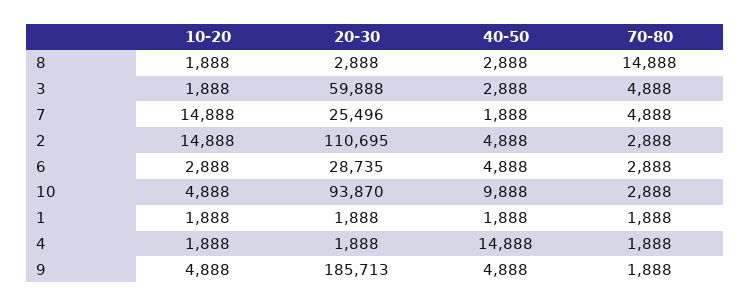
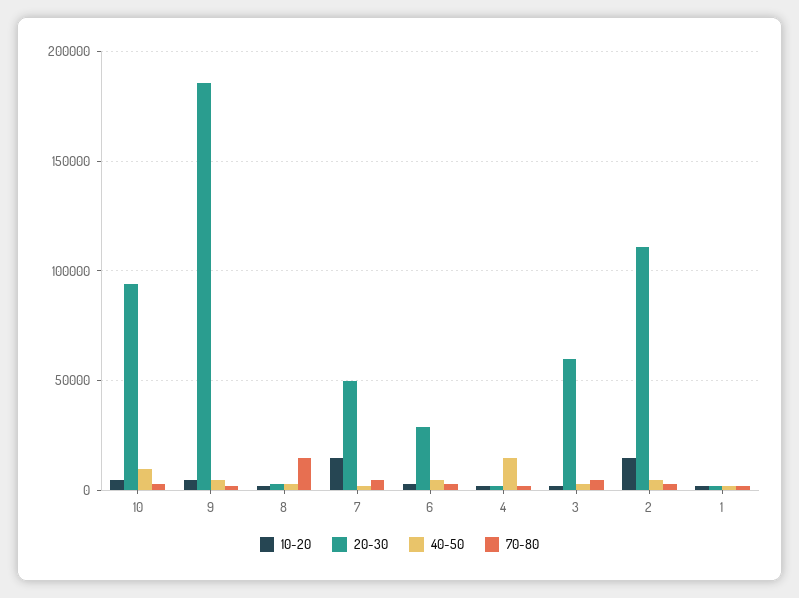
  {
    "10-20": {
      "8": 1888,
      "3": 1888,
      "7": 14888,
      "2": 14888,
      "6": 2888,
      "10": 4888,
      "1": 1888,
      "4": 1888,
      "9": 4888
    },
    "20-30": {
      "8": 2888,
      "3": 59888,
-     "7": 25496,
+     "7": 50000,
      "2": 110695,
      "6": 28735,
      "10": 93870,
      "1": 1888,
      "4": 1888,
      "9": 185713
    },
    "40-50": {
      "8": 2888,
      "3": 2888,
      "7": 1888,
      "2": 4888,
      "6": 4888,
      "10": 9888,
      "1": 1888,
      "4": 14888,
      "9": 4888
    },
    "70-80": {
      "8": 14888,
      "3": 4888,
      "7": 4888,
      "2": 2888,
      "6": 2888,
      "10": 2888,
      "1": 1888,
      "4": 1888,
      "9": 1888
    }
  }

